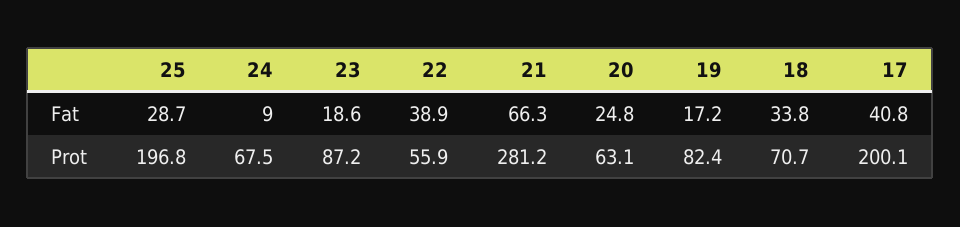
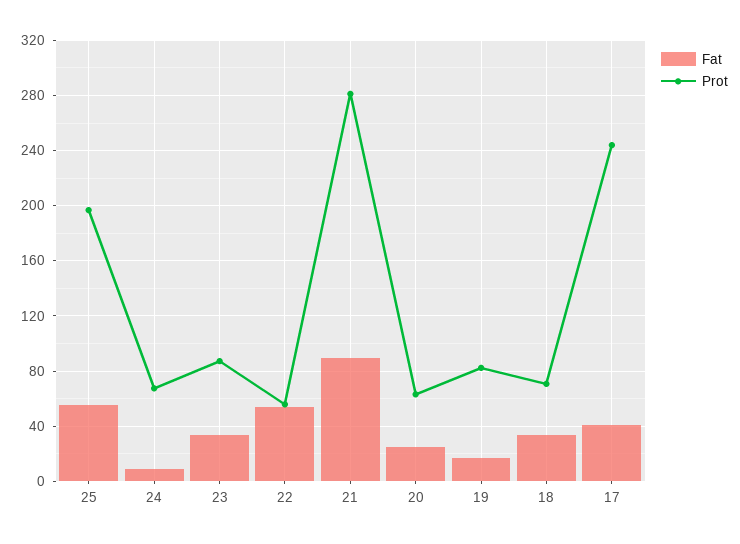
  {
    "Fat": {
-     "25": 28.7,
+     "25": 55,
      "24": 9,
-     "23": 18.6,
+     "23": 35,
-     "22": 38.9,
+     "22": 55,
-     "21": 66.3,
+     "21": 90,
      "20": 24.8,
      "19": 17.2,
      "18": 33.8,
      "17": 40.8
    },
    "Prot": {
      "25": 196.8,
      "24": 67.5,
      "23": 87.2,
      "22": 55.9,
      "21": 281.2,
      "20": 63.1,
      "19": 82.4,
      "18": 70.7,
-     "17": 200.1
+     "17": 245
    }
  }

